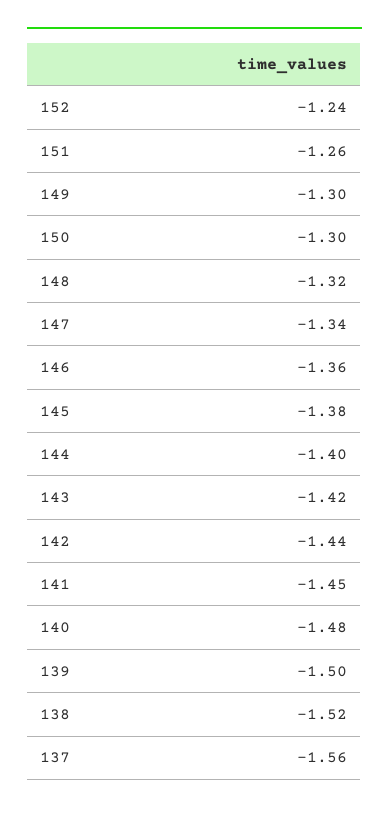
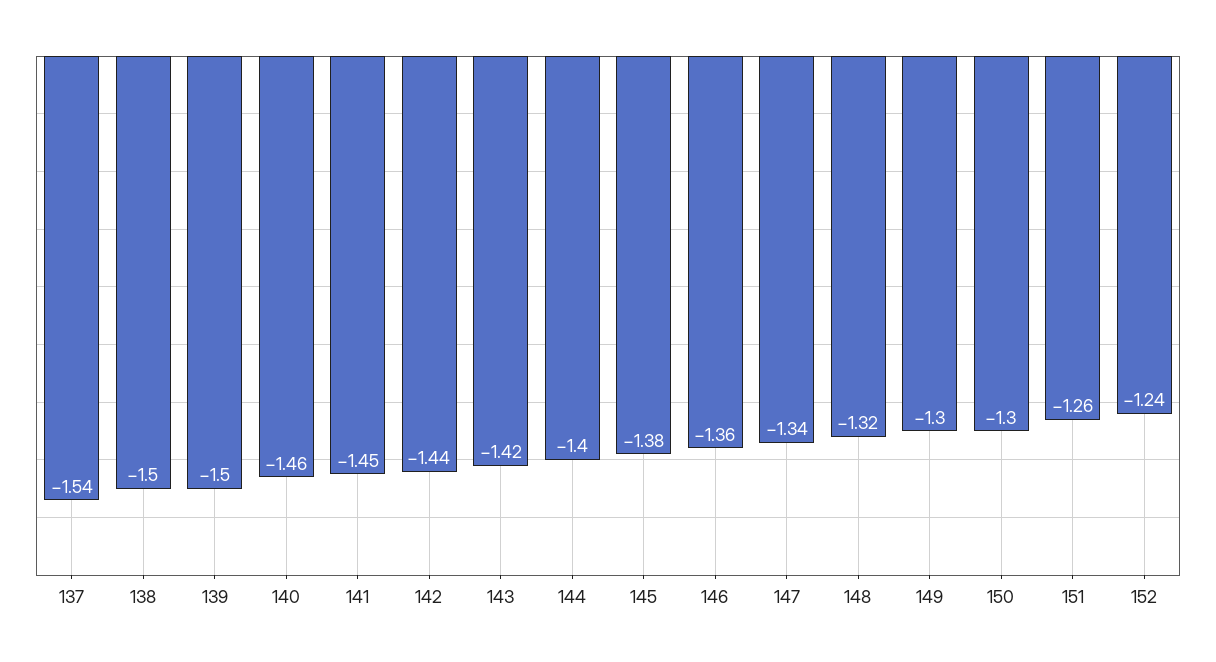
  {
    "152": -1.24,
    "151": -1.26,
    "149": -1.3,
    "150": -1.3,
    "148": -1.32,
    "147": -1.34,
    "146": -1.36,
    "145": -1.38,
    "144": -1.4,
    "143": -1.42,
    "142": -1.44,
    "141": -1.45,
-   "140": -1.48,
+   "140": -1.46,
    "139": -1.5,
-   "138": -1.52,
+   "138": -1.5,
-   "137": -1.56
+   "137": -1.54
  }

